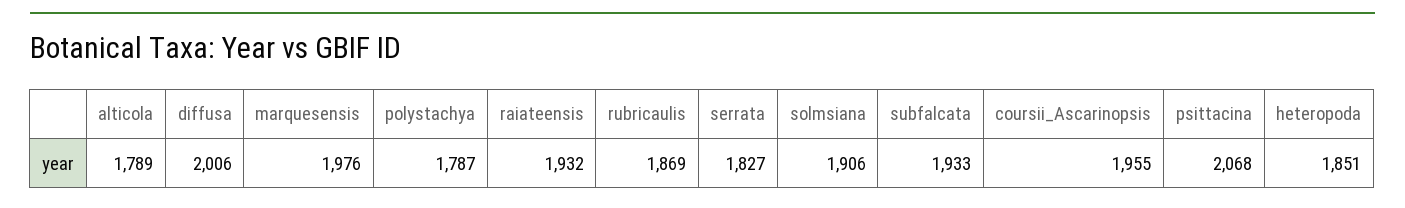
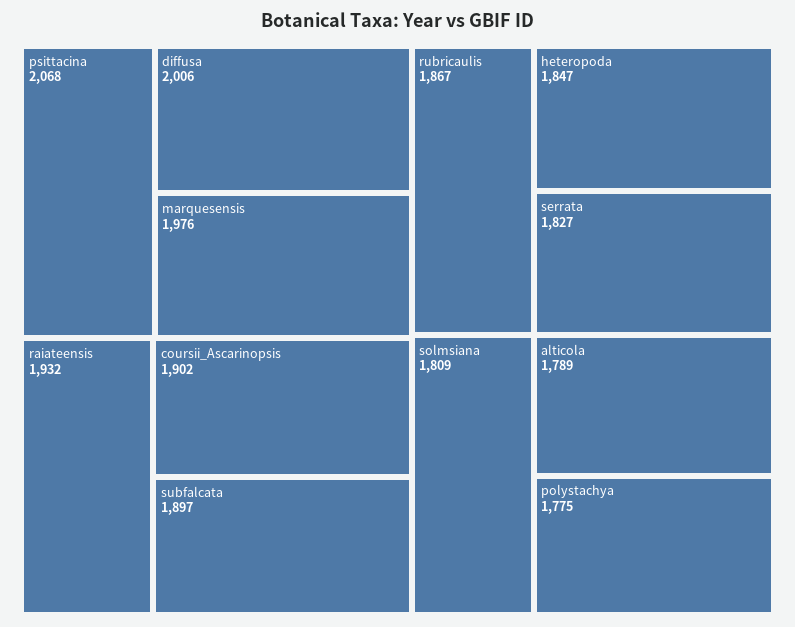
  {
    "alticola": 1789,
    "diffusa": 2006,
    "marquesensis": 1976,
-   "polystachya": 1787,
+   "polystachya": 1775,
    "raiateensis": 1932,
-   "rubricaulis": 1869,
+   "rubricaulis": 1867,
    "serrata": 1827,
-   "solmsiana": 1906,
+   "solmsiana": 1809,
-   "subfalcata": 1933,
+   "subfalcata": 1897,
-   "coursii_Ascarinopsis": 1955,
+   "coursii_Ascarinopsis": 1902,
    "psittacina": 2068,
-   "heteropoda": 1851
+   "heteropoda": 1847
  }

